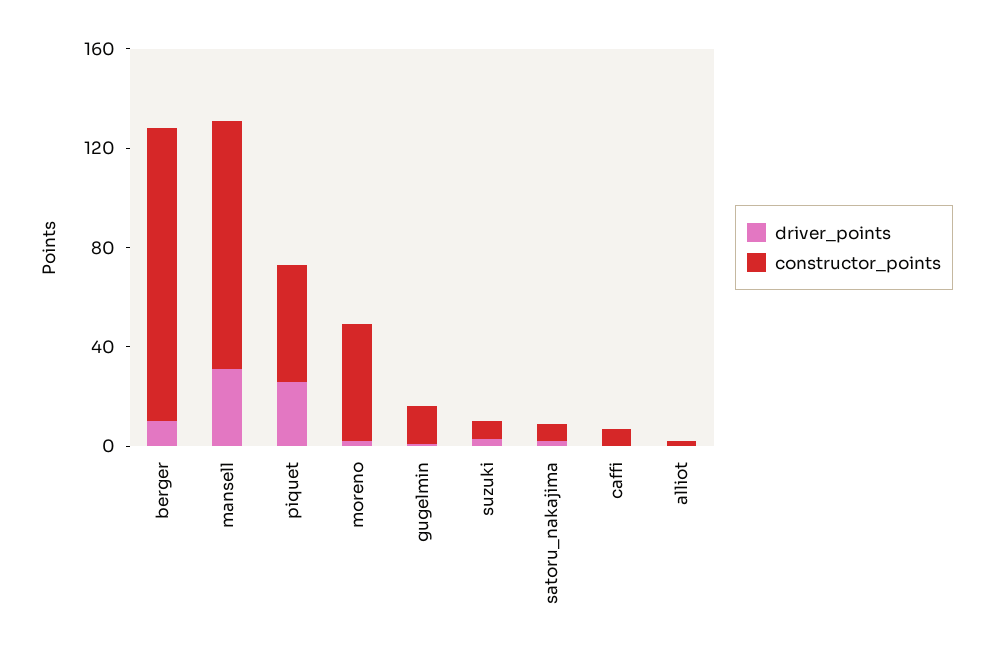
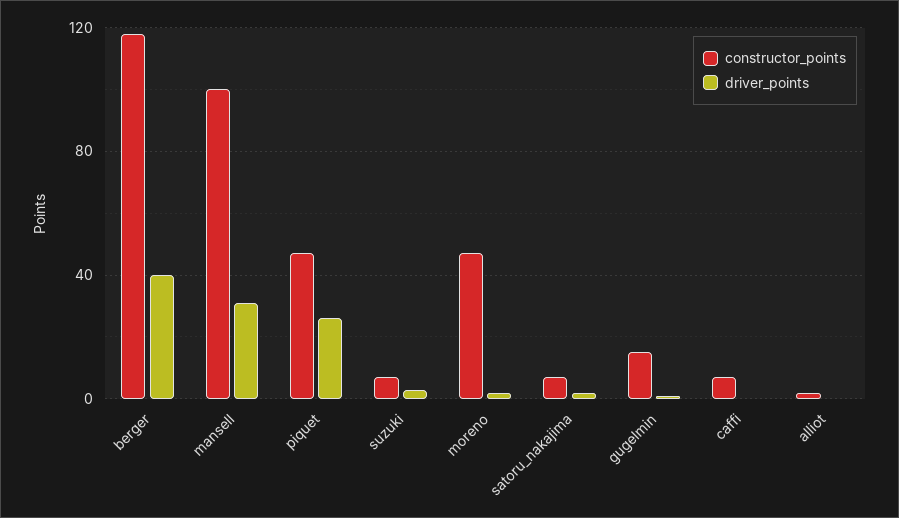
  {
    "driver_points": {
-     "berger": 10,
+     "berger": 40,
      "mansell": 30,
      "piquet": 25,
      "moreno": 0,
      "gugelmin": 0,
      "suzuki": 5,
      "satoru_nakajima": 0,
      "caffi": 0,
      "alliot": 0
    },
    "constructor_points": {
      "berger": 120,
      "mansell": 100,
      "piquet": 45,
      "moreno": 45,
      "gugelmin": 15,
      "suzuki": 5,
      "satoru_nakajima": 5,
      "caffi": 5,
      "alliot": 0
    }
  }

